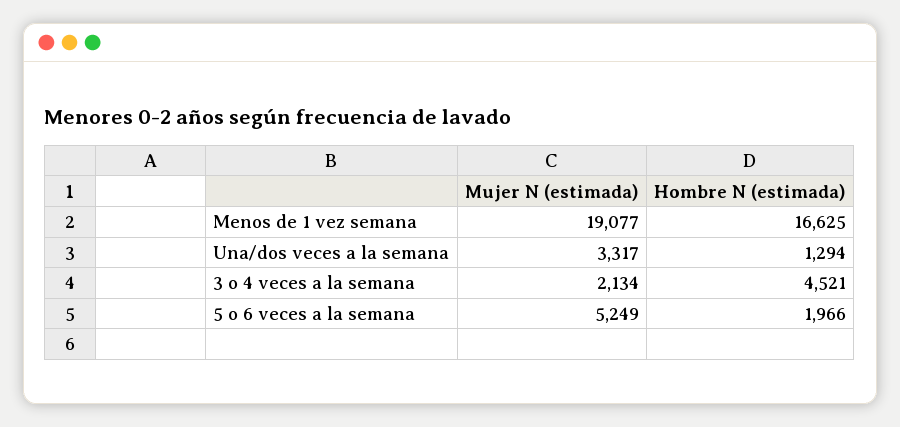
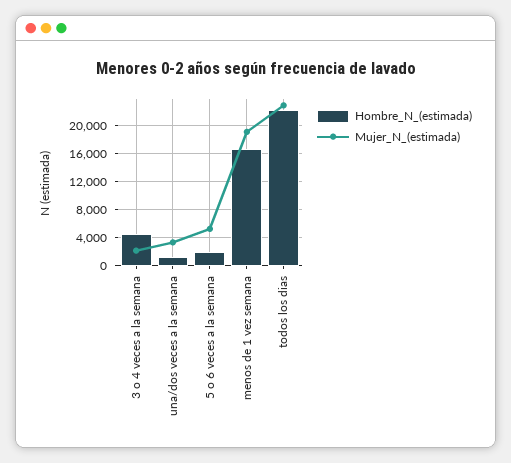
  {
    "Mujer N (estimada)": {
      "Menos de 1 vez semana": 19077,
      "Una/dos veces a la semana": 3317,
      "3 o 4 veces a la semana": 2134,
-     "5 o 6 veces a la semana": 5249
+     "5 o 6 veces a la semana": 5249,
+     "todos los dias": 23000
    },
    "Hombre N (estimada)": {
      "Menos de 1 vez semana": 16625,
      "Una/dos veces a la semana": 1294,
      "3 o 4 veces a la semana": 4521,
-     "5 o 6 veces a la semana": 1966
+     "5 o 6 veces a la semana": 1966,
+     "todos los dias": 22000
    }
  }

